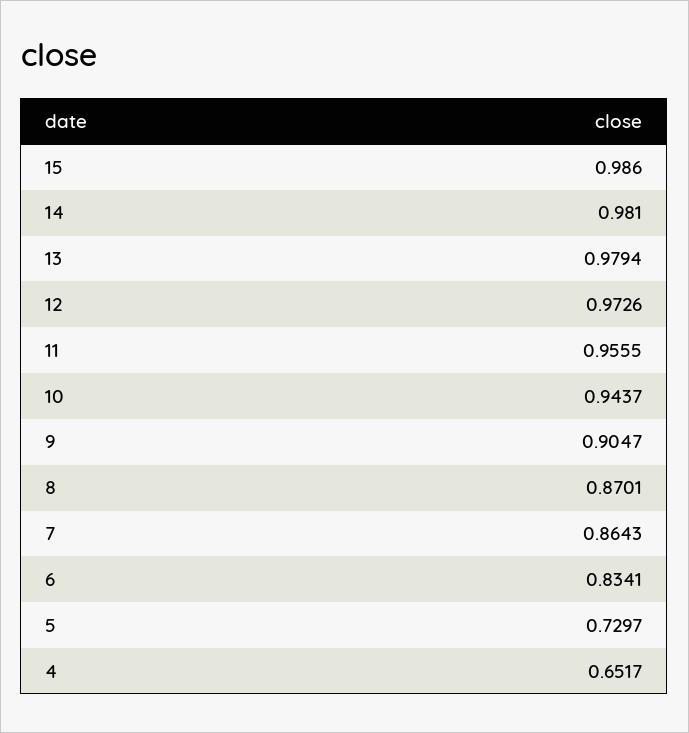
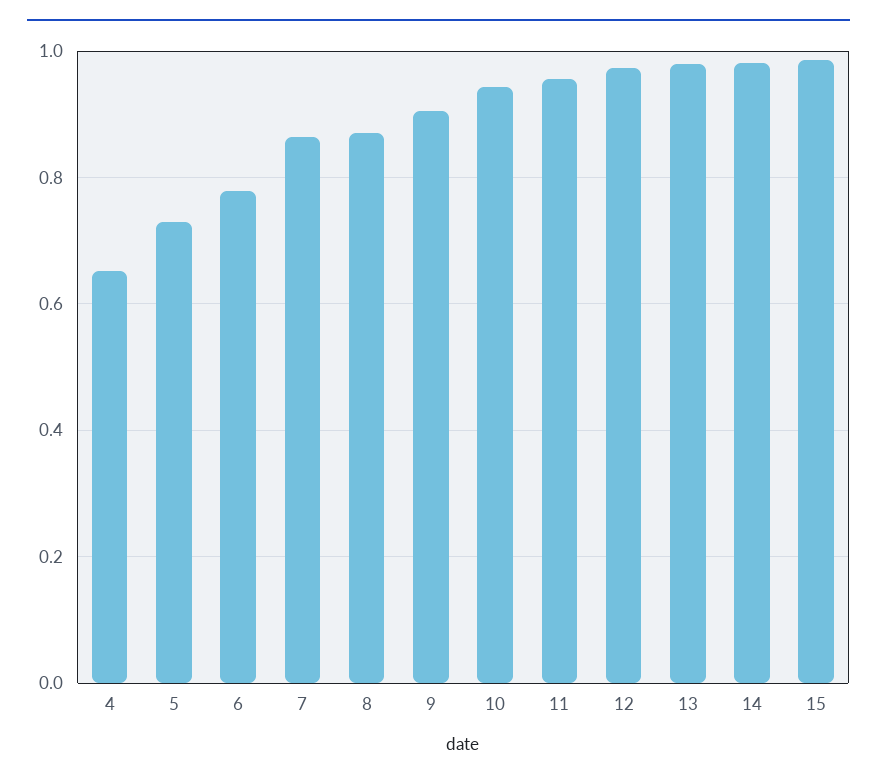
  {
    "15": 0.986,
    "14": 0.981,
    "13": 0.9794,
    "12": 0.9726,
    "11": 0.9555,
    "10": 0.9437,
    "9": 0.9047,
    "8": 0.8701,
    "7": 0.8643,
-   "6": 0.8341,
+   "6": 0.78,
    "5": 0.7297,
    "4": 0.6517
  }

